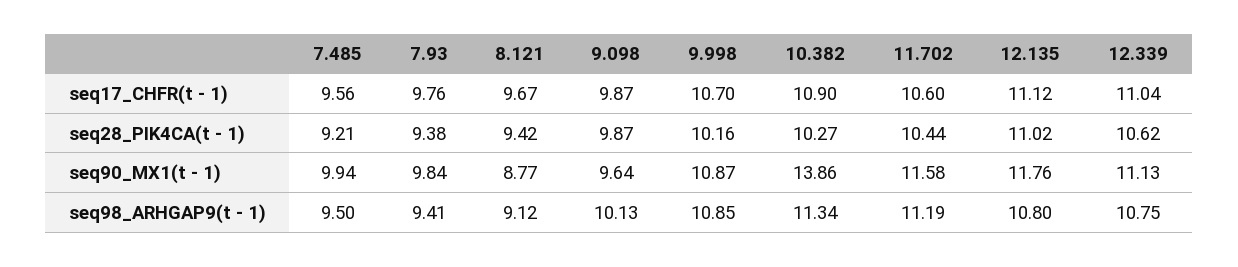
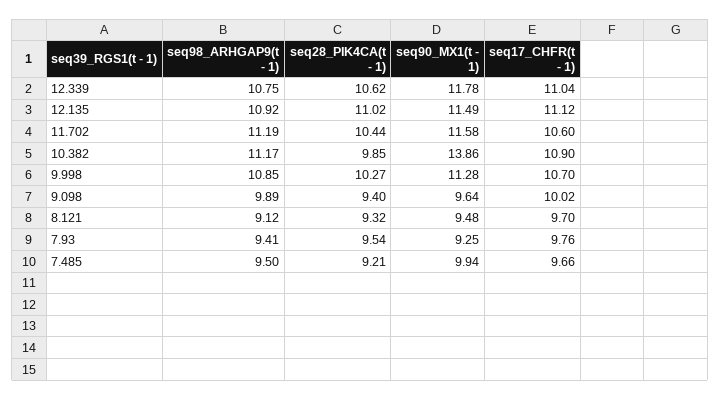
  {
    "7.485": {
-     "seq17_CHFR(t - 1)": 9.56,
+     "seq17_CHFR(t - 1)": 9.66,
      "seq28_PIK4CA(t - 1)": 9.21,
      "seq90_MX1(t - 1)": 9.94,
      "seq98_ARHGAP9(t - 1)": 9.5
    },
    "7.93": {
      "seq17_CHFR(t - 1)": 9.76,
-     "seq28_PIK4CA(t - 1)": 9.38,
+     "seq28_PIK4CA(t - 1)": 9.54,
-     "seq90_MX1(t - 1)": 9.84,
+     "seq90_MX1(t - 1)": 9.25,
      "seq98_ARHGAP9(t - 1)": 9.41
    },
    "8.121": {
-     "seq17_CHFR(t - 1)": 9.67,
+     "seq17_CHFR(t - 1)": 9.7,
-     "seq28_PIK4CA(t - 1)": 9.42,
+     "seq28_PIK4CA(t - 1)": 9.32,
-     "seq90_MX1(t - 1)": 8.77,
+     "seq90_MX1(t - 1)": 9.48,
      "seq98_ARHGAP9(t - 1)": 9.12
    },
    "9.098": {
-     "seq17_CHFR(t - 1)": 9.87,
+     "seq17_CHFR(t - 1)": 10.02,
-     "seq28_PIK4CA(t - 1)": 9.87,
+     "seq28_PIK4CA(t - 1)": 9.4,
      "seq90_MX1(t - 1)": 9.64,
-     "seq98_ARHGAP9(t - 1)": 10.13
+     "seq98_ARHGAP9(t - 1)": 9.89
    },
    "9.998": {
      "seq17_CHFR(t - 1)": 10.7,
-     "seq28_PIK4CA(t - 1)": 10.16,
+     "seq28_PIK4CA(t - 1)": 10.27,
-     "seq90_MX1(t - 1)": 10.87,
+     "seq90_MX1(t - 1)": 11.28,
      "seq98_ARHGAP9(t - 1)": 10.85
    },
    "10.382": {
      "seq17_CHFR(t - 1)": 10.9,
-     "seq28_PIK4CA(t - 1)": 10.27,
+     "seq28_PIK4CA(t - 1)": 9.85,
      "seq90_MX1(t - 1)": 13.86,
-     "seq98_ARHGAP9(t - 1)": 11.34
+     "seq98_ARHGAP9(t - 1)": 11.17
    },
    "11.702": {
      "seq17_CHFR(t - 1)": 10.6,
      "seq28_PIK4CA(t - 1)": 10.44,
      "seq90_MX1(t - 1)": 11.58,
      "seq98_ARHGAP9(t - 1)": 11.19
    },
    "12.135": {
      "seq17_CHFR(t - 1)": 11.12,
      "seq28_PIK4CA(t - 1)": 11.02,
-     "seq90_MX1(t - 1)": 11.76,
+     "seq90_MX1(t - 1)": 11.49,
-     "seq98_ARHGAP9(t - 1)": 10.8
+     "seq98_ARHGAP9(t - 1)": 10.92
    },
    "12.339": {
      "seq17_CHFR(t - 1)": 11.04,
      "seq28_PIK4CA(t - 1)": 10.62,
-     "seq90_MX1(t - 1)": 11.13,
+     "seq90_MX1(t - 1)": 11.78,
      "seq98_ARHGAP9(t - 1)": 10.75
    }
  }

